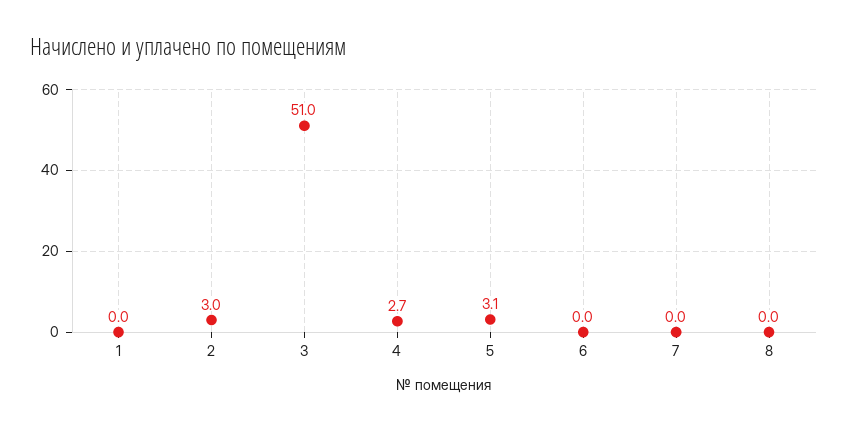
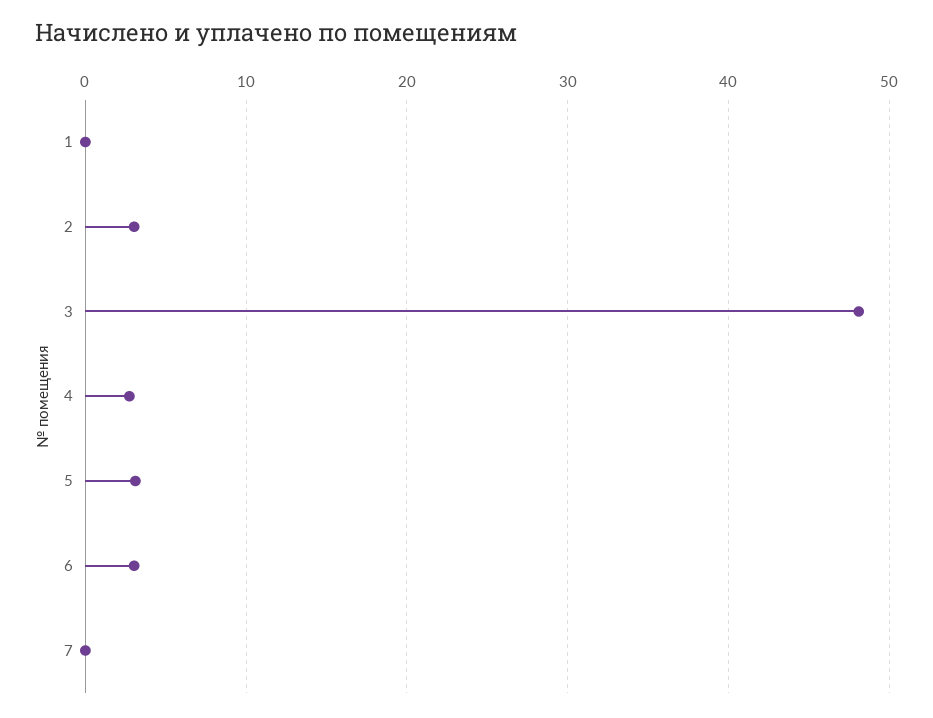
  {
    "1": 0,
    "2": 3,
-   "3": 51,
+   "3": 48,
    "4": 2.7,
    "5": 3.1,
-   "6": 0,
+   "6": 3,
-   "7": 0,
+   "7": 0
-   "8": 0
  }

